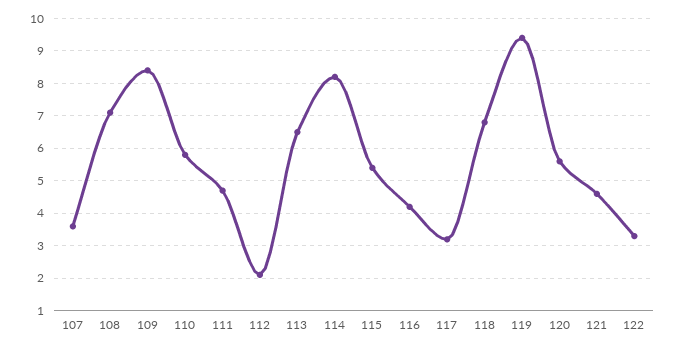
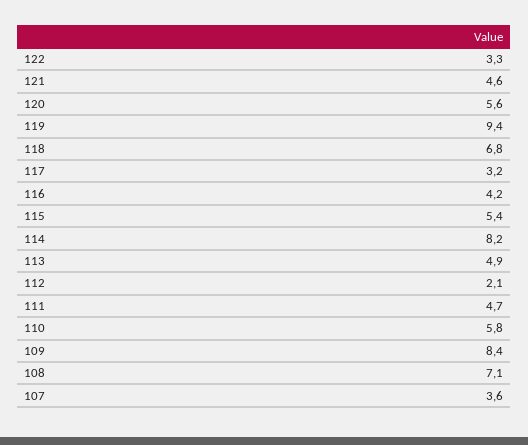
  {
    "107": 3.6,
    "108": 7.1,
    "109": 8.4,
    "110": 5.8,
    "111": 4.7,
    "112": 2.1,
-   "113": 6.5,
+   "113": 4.9,
    "114": 8.2,
    "115": 5.4,
    "116": 4.2,
    "117": 3.2,
    "118": 6.8,
    "119": 9.4,
    "120": 5.6,
    "121": 4.6,
    "122": 3.3
  }

